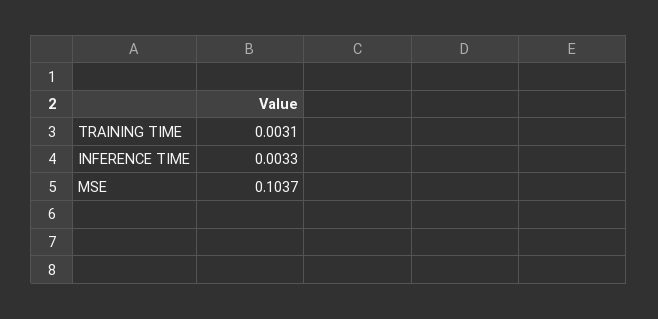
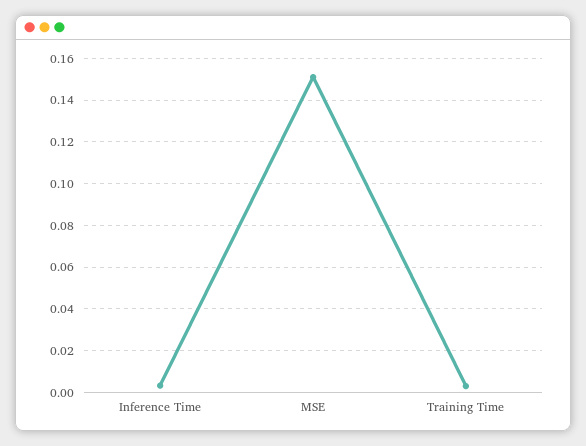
  {
    "TRAINING TIME": 0.0031,
    "INFERENCE TIME": 0.0033,
-   "MSE": 0.1037
+   "MSE": 0.15
  }

